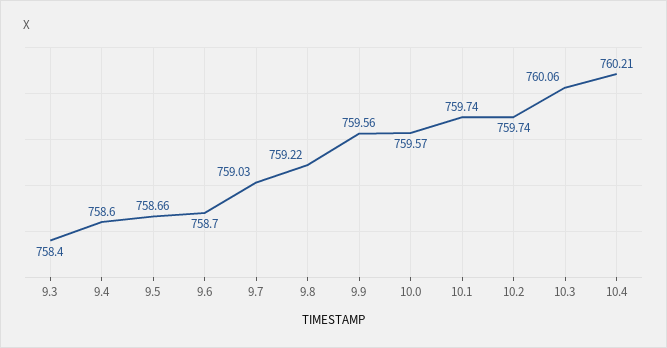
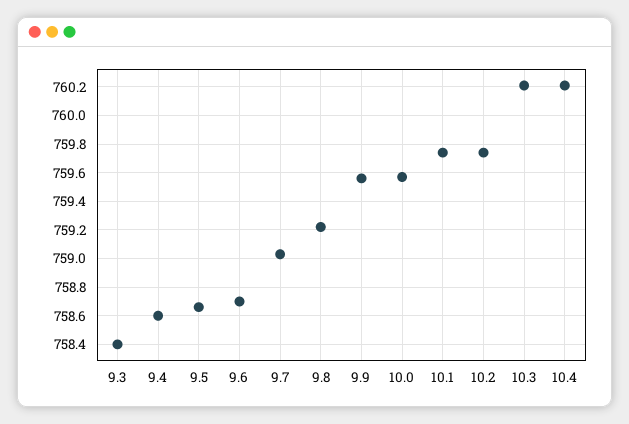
  {
    "9.3": 758.4,
    "9.4": 758.6,
    "9.5": 758.66,
    "9.6": 758.7,
    "9.7": 759.03,
    "9.8": 759.22,
    "9.9": 759.56,
    "10.0": 759.57,
    "10.1": 759.74,
    "10.2": 759.74,
-   "10.3": 760.06,
+   "10.3": 760.2,
    "10.4": 760.21
  }

